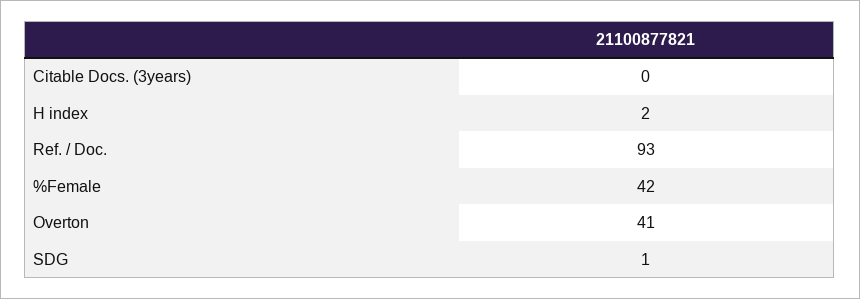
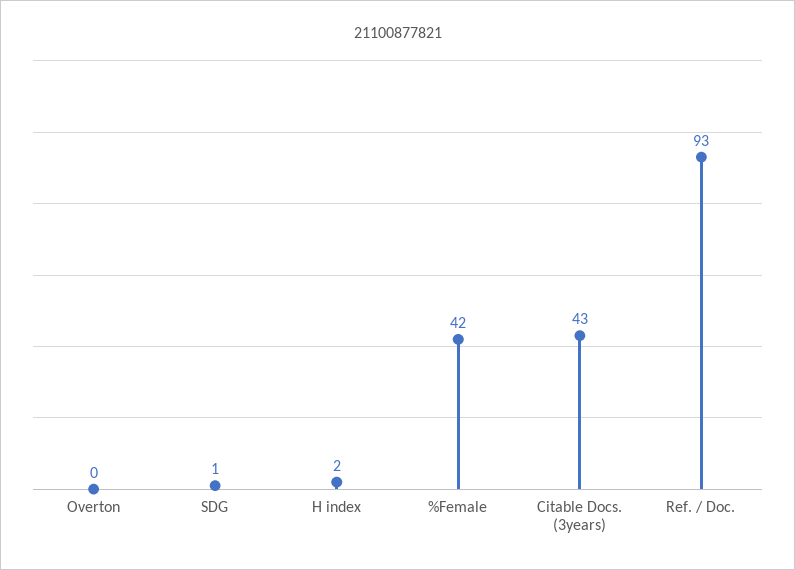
  {
-   "Citable Docs. (3years)": 0,
+   "Citable Docs. (3years)": 43,
    "H index": 2,
    "Ref. / Doc.": 93,
    "%Female": 42,
-   "Overton": 41,
+   "Overton": 0,
    "SDG": 1
  }

